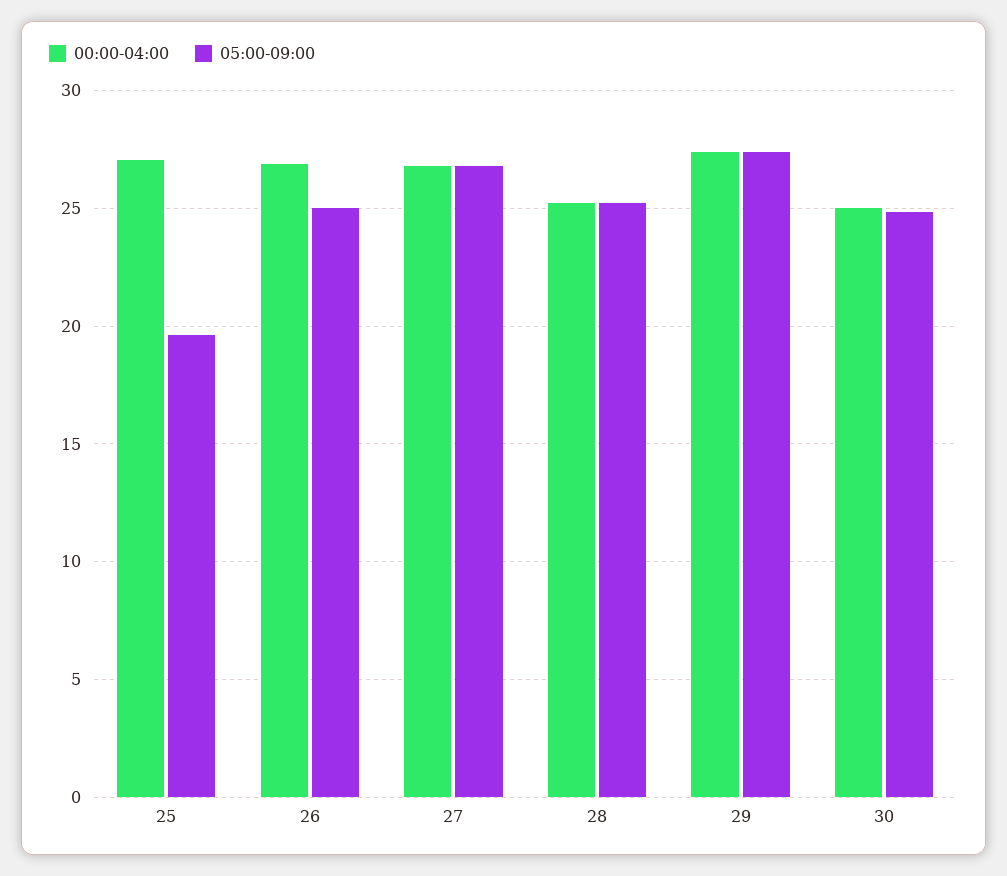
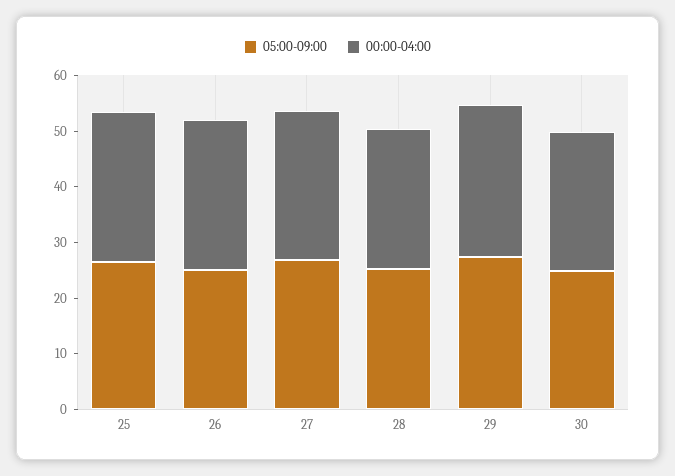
  {
    "00:00-04:00": {
      "25": 27,
      "26": 27,
      "27": 27,
      "28": 25,
      "29": 27.5,
      "30": 25
    },
    "05:00-09:00": {
-     "25": 19.5,
+     "25": 26,
      "26": 25,
      "27": 27,
      "28": 25,
      "29": 27.5,
      "30": 25
    }
  }

